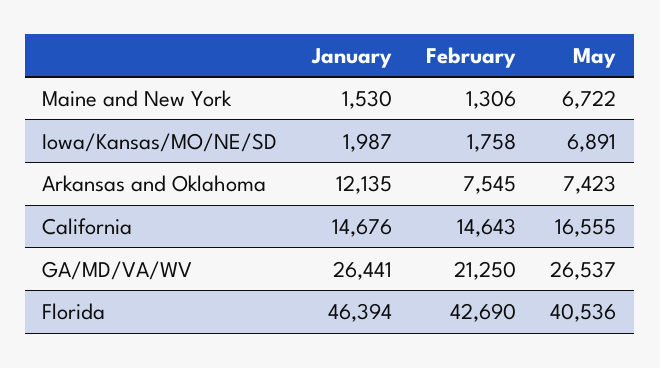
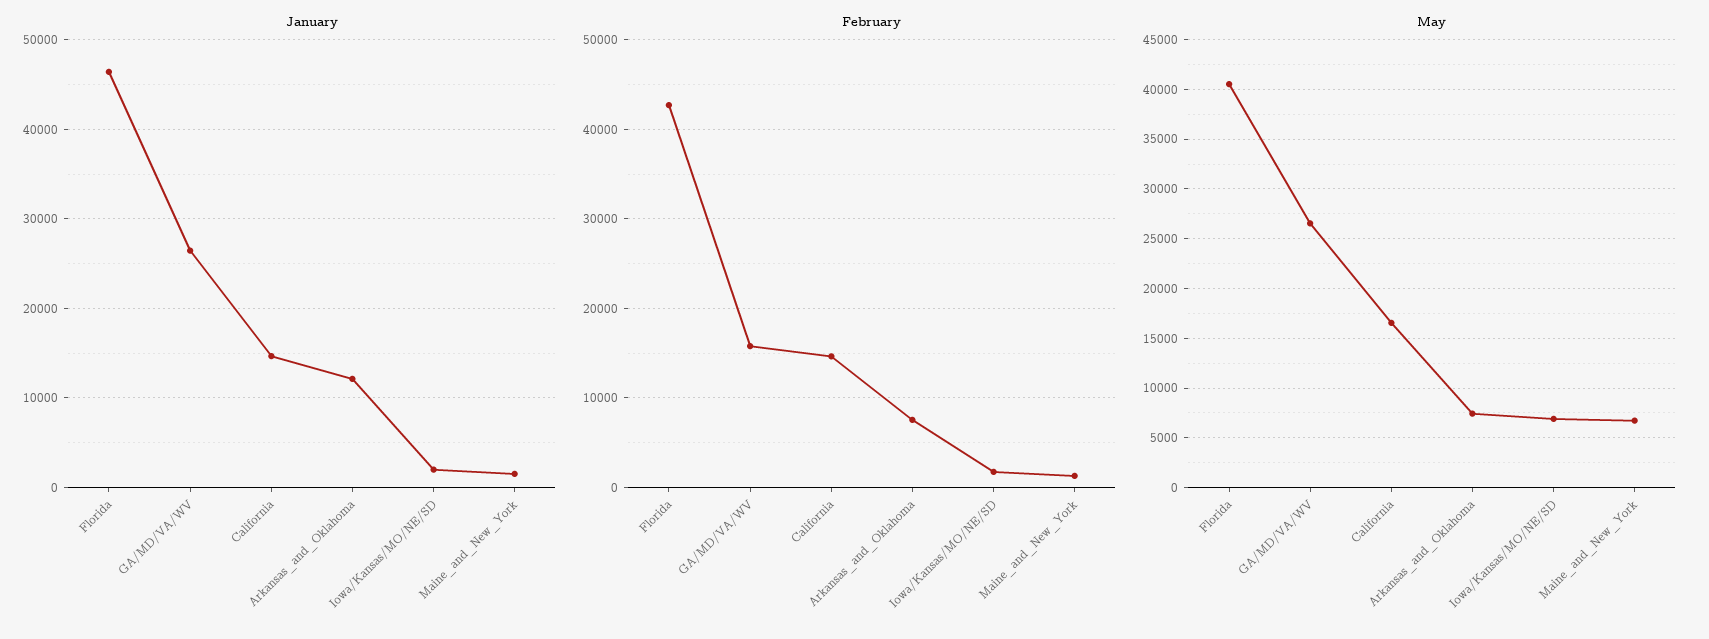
  {
    "January": {
      "Maine and New York": 1530,
      "Iowa/Kansas/MO/NE/SD": 1987,
      "Arkansas and Oklahoma": 12135,
      "California": 14676,
      "GA/MD/VA/WV": 26441,
      "Florida": 46394
    },
    "February": {
      "Maine and New York": 1306,
      "Iowa/Kansas/MO/NE/SD": 1758,
      "Arkansas and Oklahoma": 7545,
      "California": 14643,
-     "GA/MD/VA/WV": 21250,
+     "GA/MD/VA/WV": 16000,
      "Florida": 42690
    },
    "May": {
      "Maine and New York": 6722,
      "Iowa/Kansas/MO/NE/SD": 6891,
      "Arkansas and Oklahoma": 7423,
      "California": 16555,
      "GA/MD/VA/WV": 26537,
      "Florida": 40536
    }
  }

